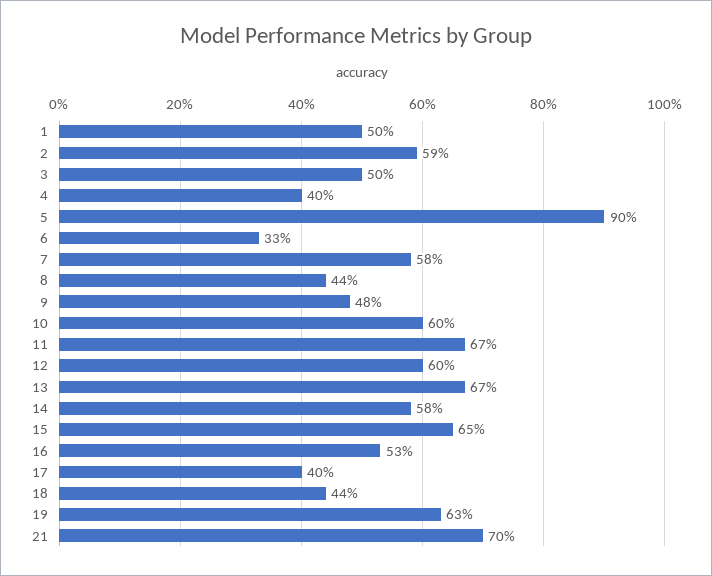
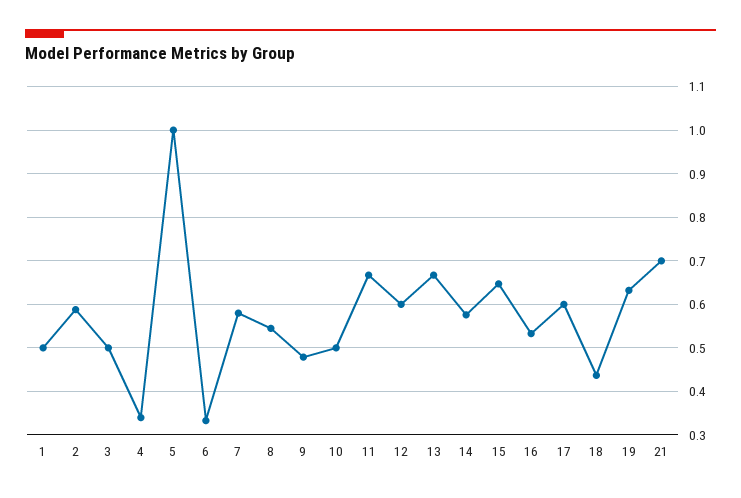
  {
    "1": 0.5,
    "2": 0.59,
    "3": 0.5,
-   "4": 0.4,
+   "4": 0.34,
-   "5": 0.9,
+   "5": 1,
    "6": 0.33,
    "7": 0.58,
-   "8": 0.44,
+   "8": 0.54,
    "9": 0.48,
-   "10": 0.6,
+   "10": 0.5,
    "11": 0.67,
    "12": 0.6,
    "13": 0.67,
    "14": 0.58,
    "15": 0.65,
    "16": 0.53,
-   "17": 0.4,
+   "17": 0.6,
    "18": 0.44,
    "19": 0.63,
    "21": 0.7
  }

